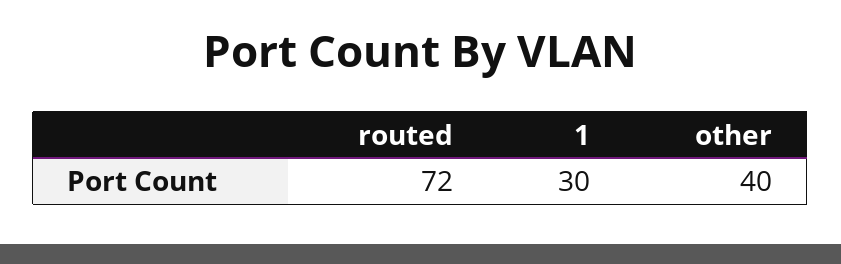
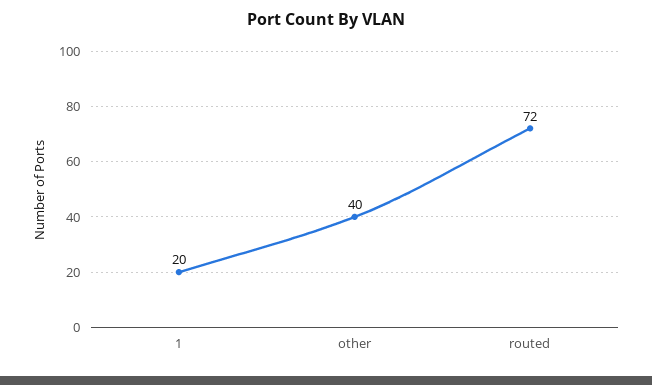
  {
    "routed": 72,
-   "1": 30,
+   "1": 20,
    "other": 40
  }

